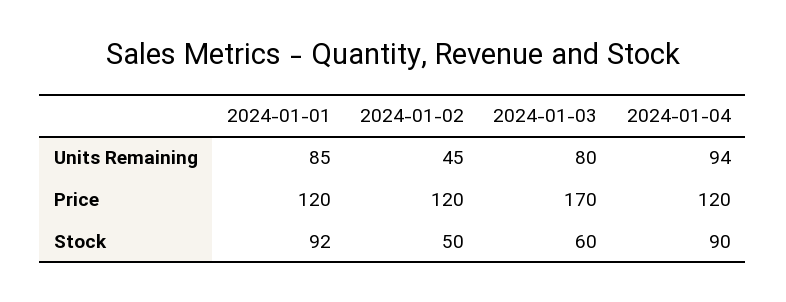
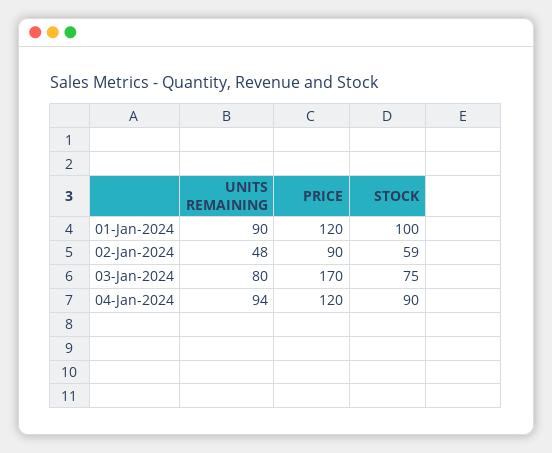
  {
    "2024-01-01": {
-     "Units Remaining": 85,
+     "Units Remaining": 90,
      "Price": 120,
-     "Stock": 92
+     "Stock": 100
    },
    "2024-01-02": {
-     "Units Remaining": 45,
+     "Units Remaining": 48,
-     "Price": 120,
+     "Price": 90,
-     "Stock": 50
+     "Stock": 59
    },
    "2024-01-03": {
      "Units Remaining": 80,
      "Price": 170,
-     "Stock": 60
+     "Stock": 75
    },
    "2024-01-04": {
      "Units Remaining": 94,
      "Price": 120,
      "Stock": 90
    }
  }

